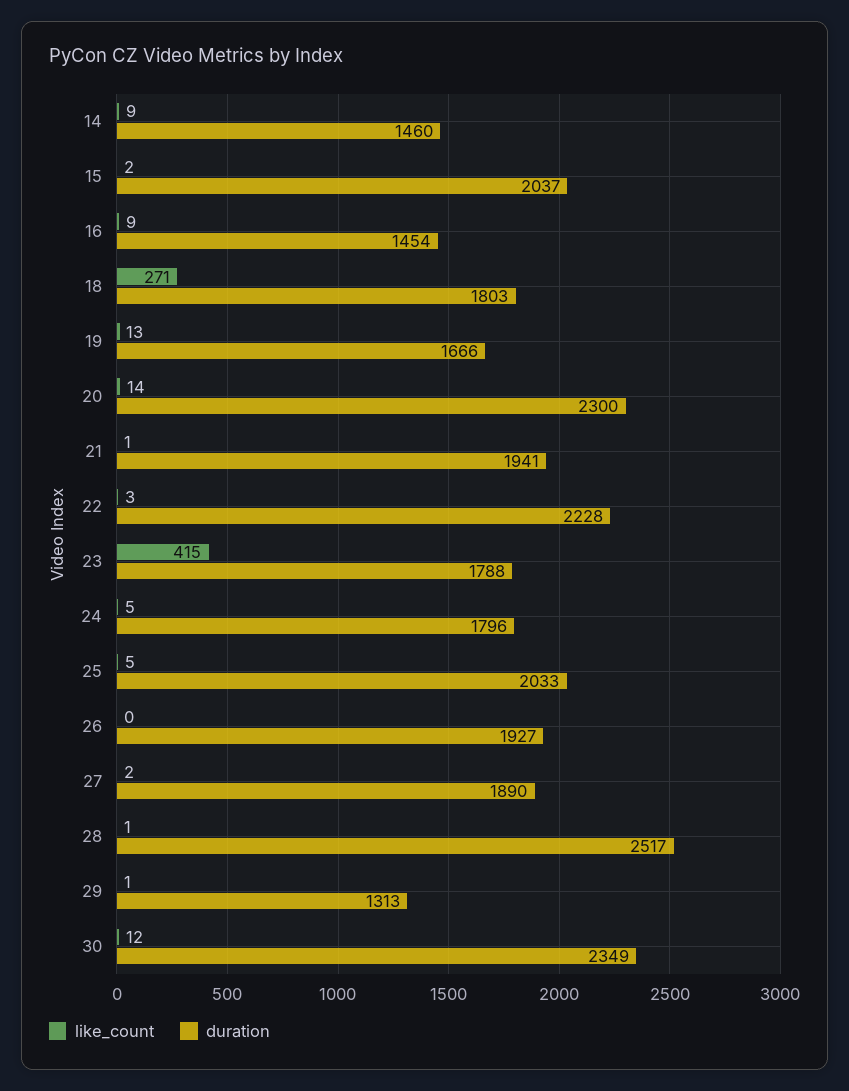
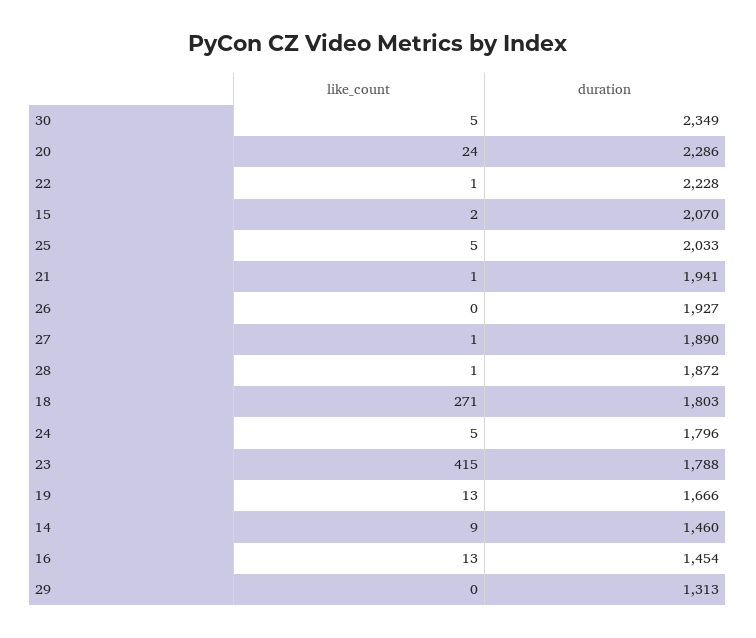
  {
    "like_count": {
      "14": 9,
      "15": 2,
-     "16": 9,
+     "16": 13,
      "18": 271,
      "19": 13,
-     "20": 14,
+     "20": 24,
      "21": 1,
-     "22": 3,
+     "22": 1,
      "23": 415,
      "24": 5,
      "25": 5,
      "26": 0,
-     "27": 2,
+     "27": 1,
      "28": 1,
-     "29": 1,
+     "29": 0,
-     "30": 12
+     "30": 5
    },
    "duration": {
      "14": 1460,
-     "15": 2037,
+     "15": 2070,
      "16": 1454,
      "18": 1803,
      "19": 1666,
-     "20": 2300,
+     "20": 2286,
      "21": 1941,
      "22": 2228,
      "23": 1788,
      "24": 1796,
      "25": 2033,
      "26": 1927,
      "27": 1890,
-     "28": 2517,
+     "28": 1872,
      "29": 1313,
      "30": 2349
    }
  }

